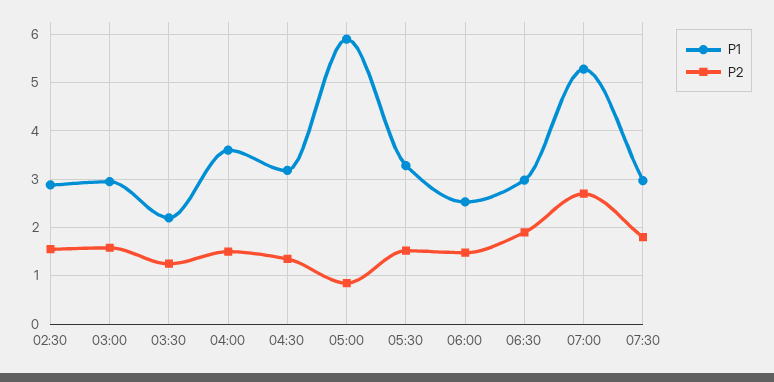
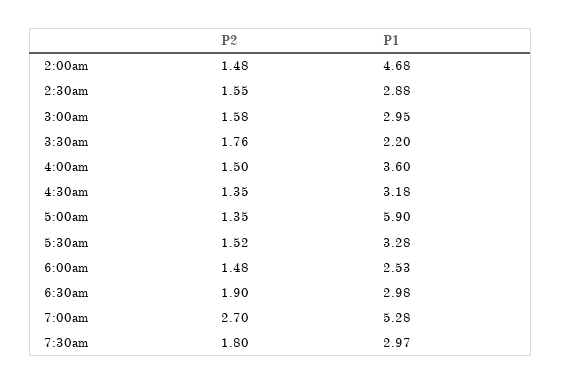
  {
    "P1": {
      "02:30": 2.88,
      "03:00": 2.95,
      "03:30": 2.2,
      "04:00": 3.6,
      "04:30": 3.18,
      "05:00": 5.9,
      "05:30": 3.28,
      "06:00": 2.53,
      "06:30": 2.98,
      "07:00": 5.28,
-     "07:30": 2.97
+     "07:30": 2.97,
+     "2:00am": 4.68
    },
    "P2": {
      "02:30": 1.55,
      "03:00": 1.58,
-     "03:30": 1.2,
+     "03:30": 1.76,
      "04:00": 1.5,
      "04:30": 1.35,
-     "05:00": 0.8,
+     "05:00": 1.35,
      "05:30": 1.52,
      "06:00": 1.48,
      "06:30": 1.9,
      "07:00": 2.7,
-     "07:30": 1.8
+     "07:30": 1.8,
+     "2:00am": 1.48
    }
  }

